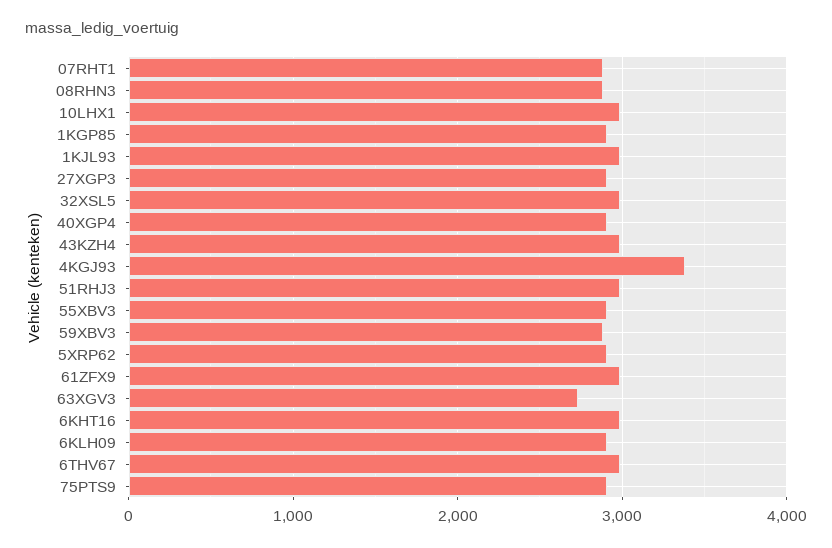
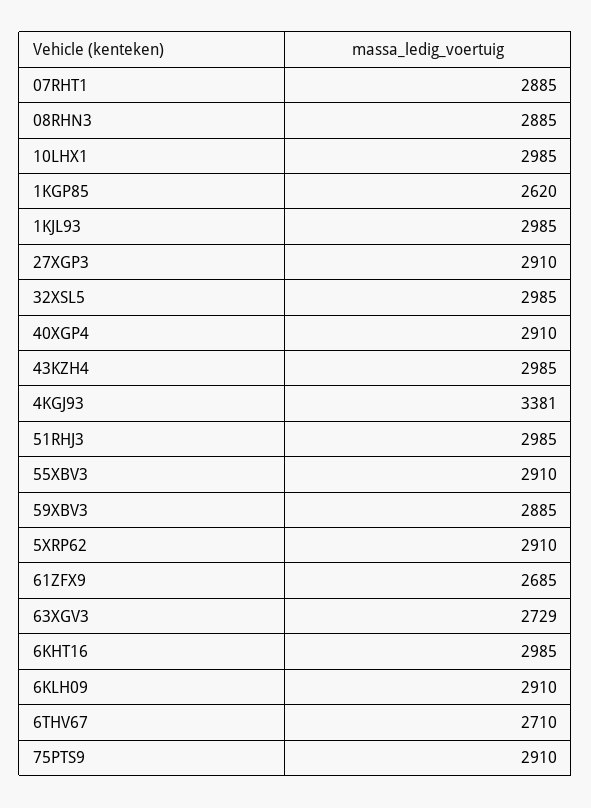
  {
    "07RHT1": 2885,
    "08RHN3": 2885,
    "10LHX1": 2985,
-   "1KGP85": 2900,
+   "1KGP85": 2620,
    "1KJL93": 2985,
    "27XGP3": 2910,
    "32XSL5": 2985,
    "40XGP4": 2910,
    "43KZH4": 2985,
    "4KGJ93": 3381,
    "51RHJ3": 2985,
    "55XBV3": 2910,
    "59XBV3": 2885,
    "5XRP62": 2910,
-   "61ZFX9": 3000,
+   "61ZFX9": 2685,
    "63XGV3": 2729,
    "6KHT16": 2985,
    "6KLH09": 2910,
-   "6THV67": 3000,
+   "6THV67": 2710,
    "75PTS9": 2910
  }

